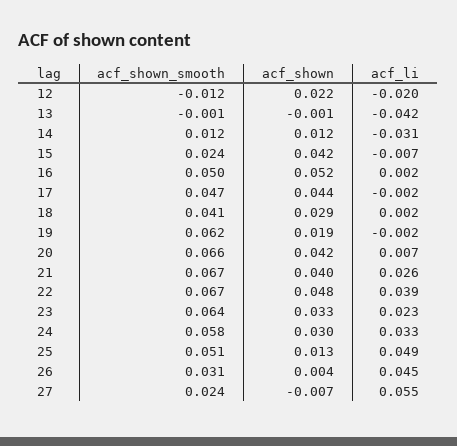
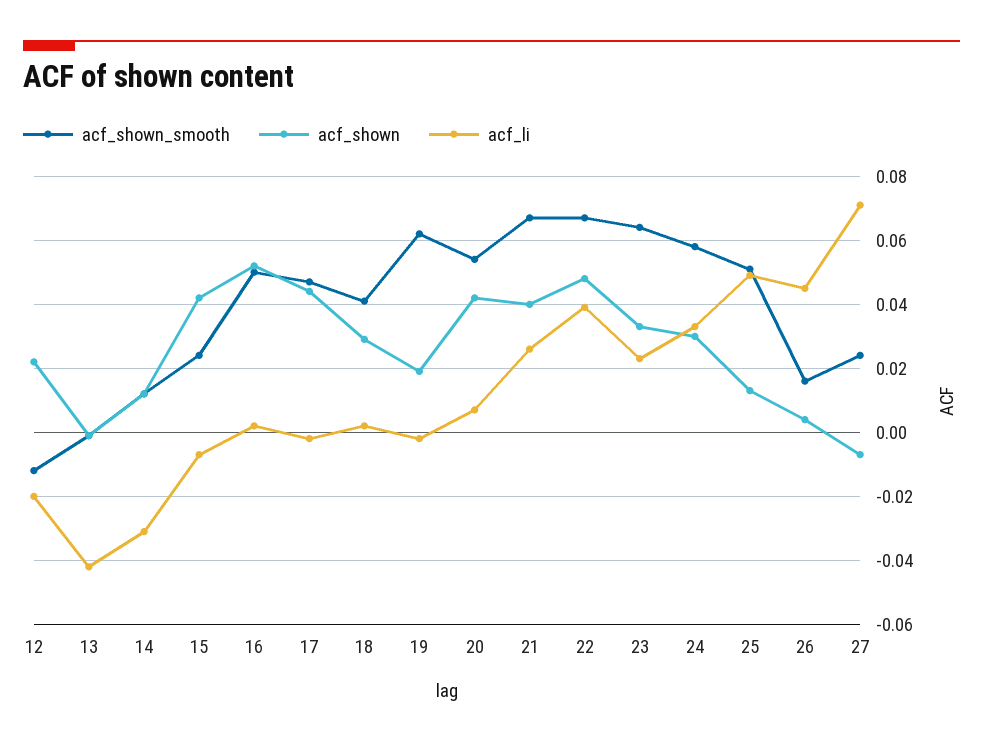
  {
    "acf_shown_smooth": {
      "12": -0.012,
      "13": -0.001,
      "14": 0.012,
      "15": 0.024,
      "16": 0.05,
      "17": 0.047,
      "18": 0.041,
      "19": 0.062,
-     "20": 0.066,
+     "20": 0.055,
      "21": 0.067,
      "22": 0.067,
      "23": 0.064,
      "24": 0.058,
      "25": 0.051,
-     "26": 0.031,
+     "26": 0.015,
      "27": 0.024
    },
    "acf_shown": {
      "12": 0.022,
      "13": -0.001,
      "14": 0.012,
      "15": 0.042,
      "16": 0.052,
      "17": 0.044,
      "18": 0.029,
      "19": 0.019,
      "20": 0.042,
      "21": 0.04,
      "22": 0.048,
      "23": 0.033,
      "24": 0.03,
      "25": 0.013,
      "26": 0.004,
      "27": -0.007
    },
    "acf_li": {
      "12": -0.02,
      "13": -0.042,
      "14": -0.031,
      "15": -0.007,
      "16": 0.002,
      "17": -0.002,
      "18": 0.002,
      "19": -0.002,
      "20": 0.007,
      "21": 0.026,
      "22": 0.039,
      "23": 0.023,
      "24": 0.033,
      "25": 0.049,
      "26": 0.045,
-     "27": 0.055
+     "27": 0.07
    }
  }

